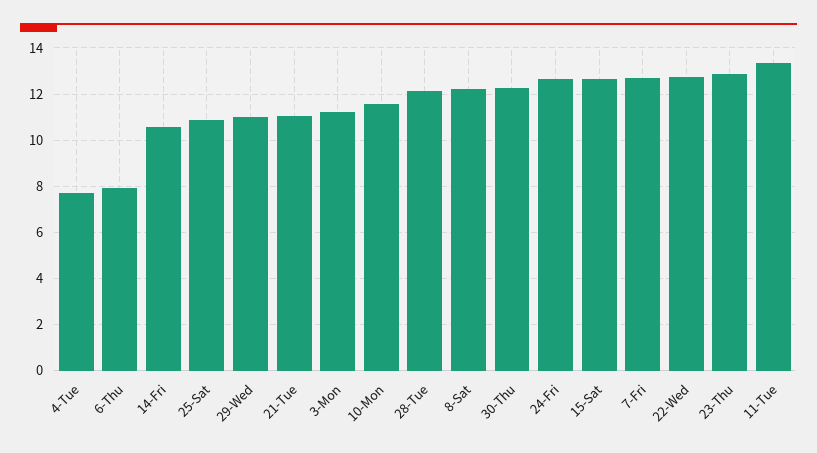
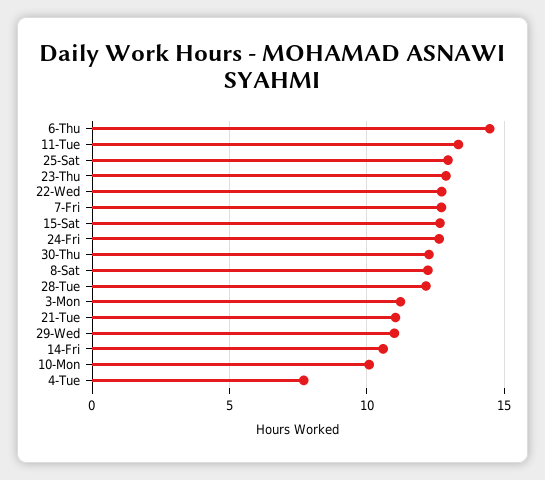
  {
    "4-Tue": 7.5,
-   "6-Thu": 8,
+   "6-Thu": 14.5,
    "14-Fri": 10.5,
-   "25-Sat": 11,
+   "25-Sat": 13,
    "29-Wed": 11,
    "21-Tue": 11,
    "3-Mon": 11,
-   "10-Mon": 11.5,
+   "10-Mon": 10,
    "28-Tue": 12,
    "8-Sat": 12,
    "30-Thu": 12.5,
    "24-Fri": 12.5,
    "15-Sat": 12.5,
    "7-Fri": 12.5,
    "22-Wed": 12.5,
    "23-Thu": 13,
    "11-Tue": 13.5
  }

